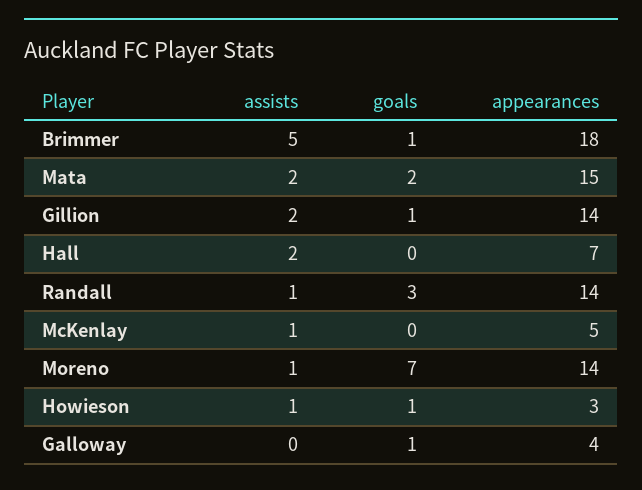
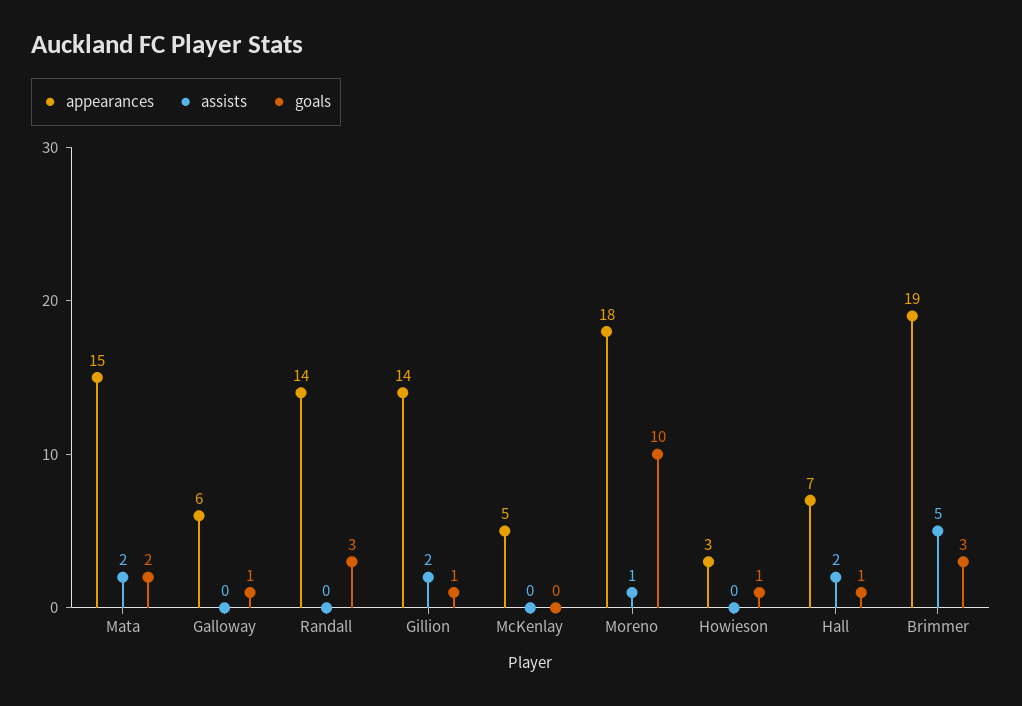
  {
    "assists": {
      "Brimmer": 5,
      "Mata": 2,
      "Gillion": 2,
      "Hall": 2,
-     "Randall": 1,
+     "Randall": 0,
-     "McKenlay": 1,
+     "McKenlay": 0,
      "Moreno": 1,
-     "Howieson": 1,
+     "Howieson": 0,
      "Galloway": 0
    },
    "goals": {
-     "Brimmer": 1,
+     "Brimmer": 3,
      "Mata": 2,
      "Gillion": 1,
-     "Hall": 0,
+     "Hall": 1,
      "Randall": 3,
      "McKenlay": 0,
-     "Moreno": 7,
+     "Moreno": 10,
      "Howieson": 1,
      "Galloway": 1
    },
    "appearances": {
-     "Brimmer": 18,
+     "Brimmer": 19,
      "Mata": 15,
      "Gillion": 14,
      "Hall": 7,
      "Randall": 14,
      "McKenlay": 5,
-     "Moreno": 14,
+     "Moreno": 18,
      "Howieson": 3,
-     "Galloway": 4
+     "Galloway": 6
    }
  }

